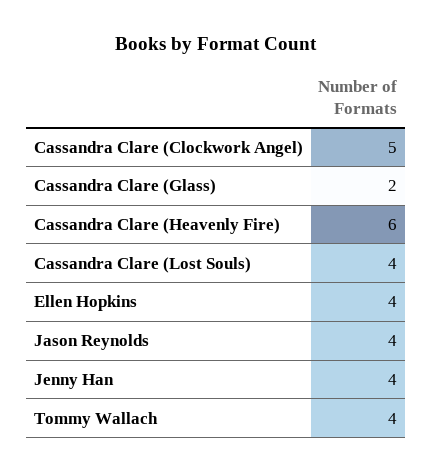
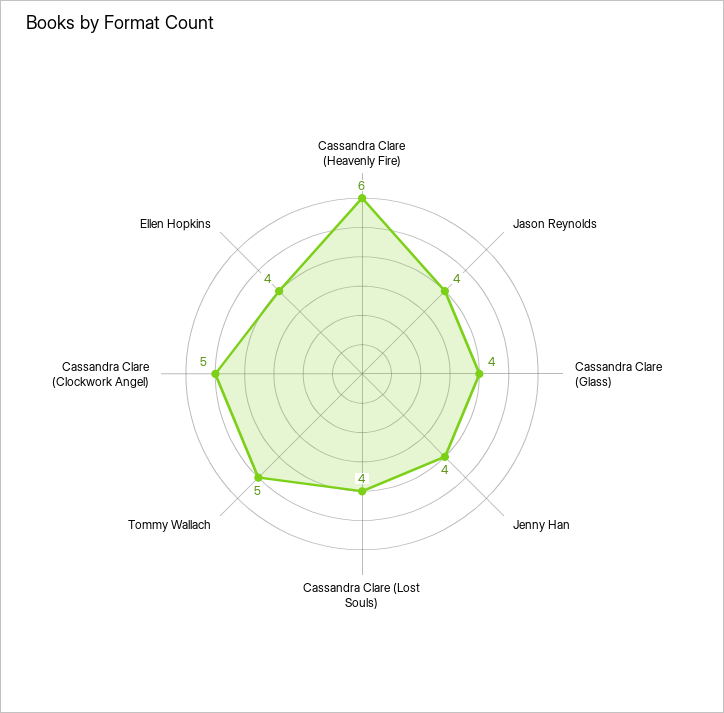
  {
    "Cassandra Clare (Clockwork Angel)": 5,
-   "Cassandra Clare (Glass)": 2,
+   "Cassandra Clare (Glass)": 4,
    "Cassandra Clare (Heavenly Fire)": 6,
    "Cassandra Clare (Lost Souls)": 4,
    "Ellen Hopkins": 4,
    "Jason Reynolds": 4,
    "Jenny Han": 4,
-   "Tommy Wallach": 4
+   "Tommy Wallach": 5
  }

